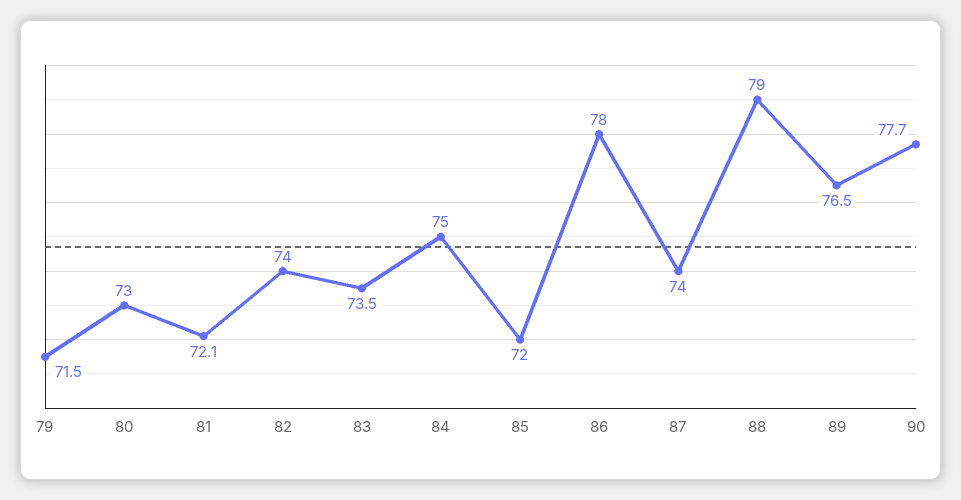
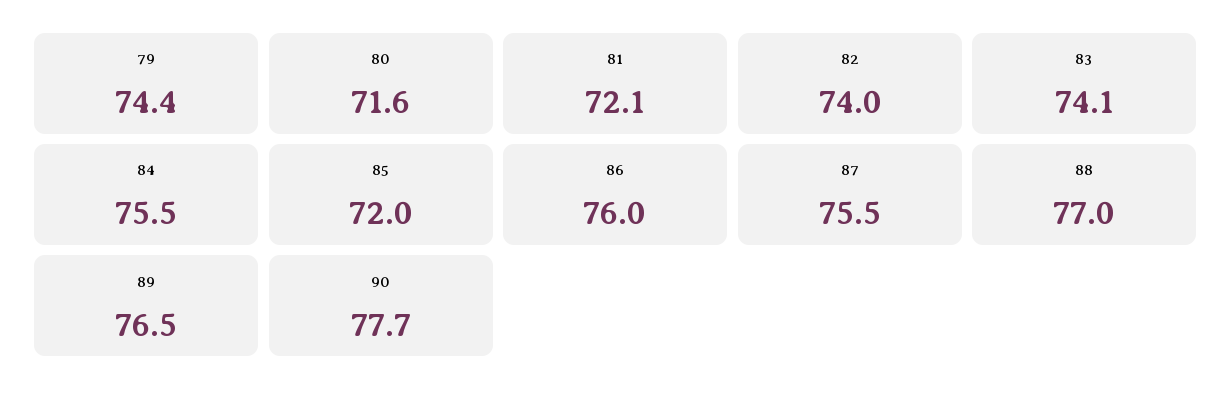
  {
-   "79": 71.5,
+   "79": 74.4,
-   "80": 73,
+   "80": 71.6,
    "81": 72.1,
    "82": 74,
-   "83": 73.5,
+   "83": 74.1,
-   "84": 75,
+   "84": 75.5,
    "85": 72,
-   "86": 78,
+   "86": 76,
-   "87": 74,
+   "87": 75.5,
-   "88": 79,
+   "88": 77,
    "89": 76.5,
    "90": 77.7
  }

